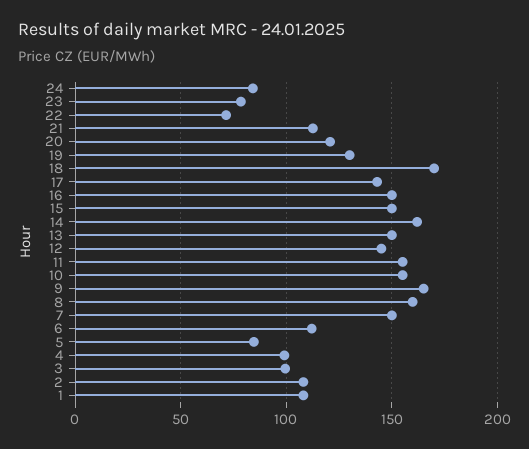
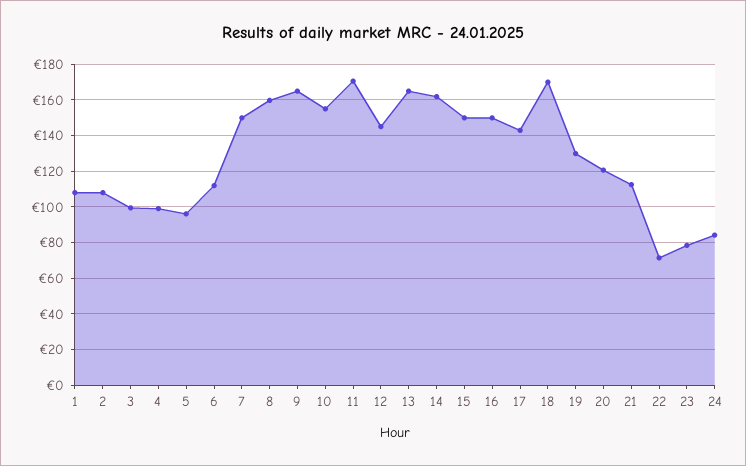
  {
    "24": 85,
    "23": 80,
    "22": 70,
    "21": 115,
    "20": 120,
    "19": 130,
    "18": 170,
    "17": 145,
    "16": 150,
    "15": 150,
    "14": 160,
-   "13": 150,
+   "13": 165,
    "12": 145,
-   "11": 155,
+   "11": 170,
    "10": 155,
    "9": 165,
    "8": 160,
    "7": 150,
    "6": 110,
-   "5": 85,
+   "5": 95,
    "4": 100,
    "3": 100,
    "2": 110,
    "1": 110
  }

